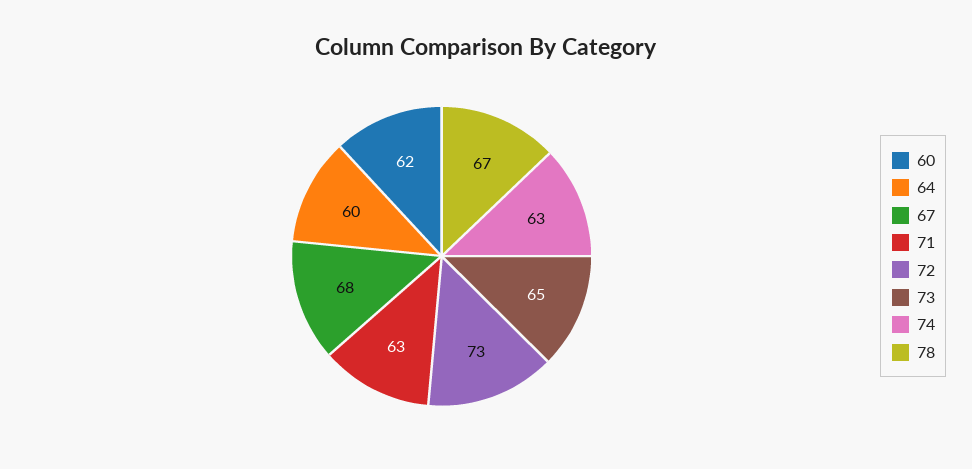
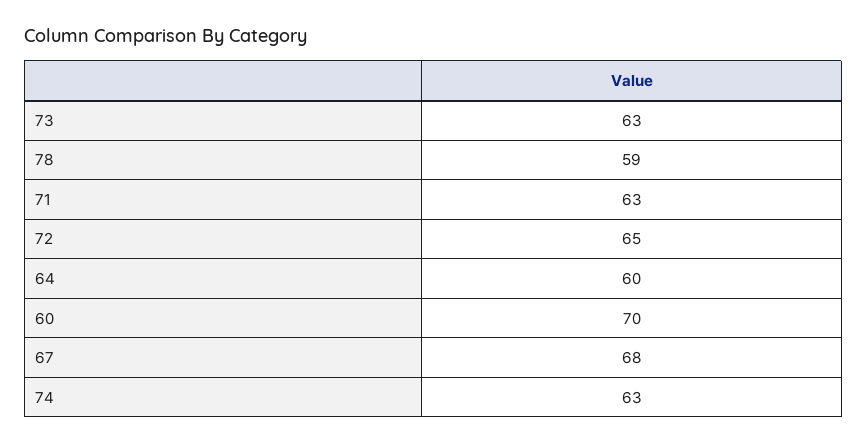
  {
-   "60": 62,
+   "60": 70,
    "64": 60,
    "67": 68,
    "71": 63,
-   "72": 73,
+   "72": 65,
-   "73": 65,
+   "73": 63,
    "74": 63,
-   "78": 67
+   "78": 59
  }

